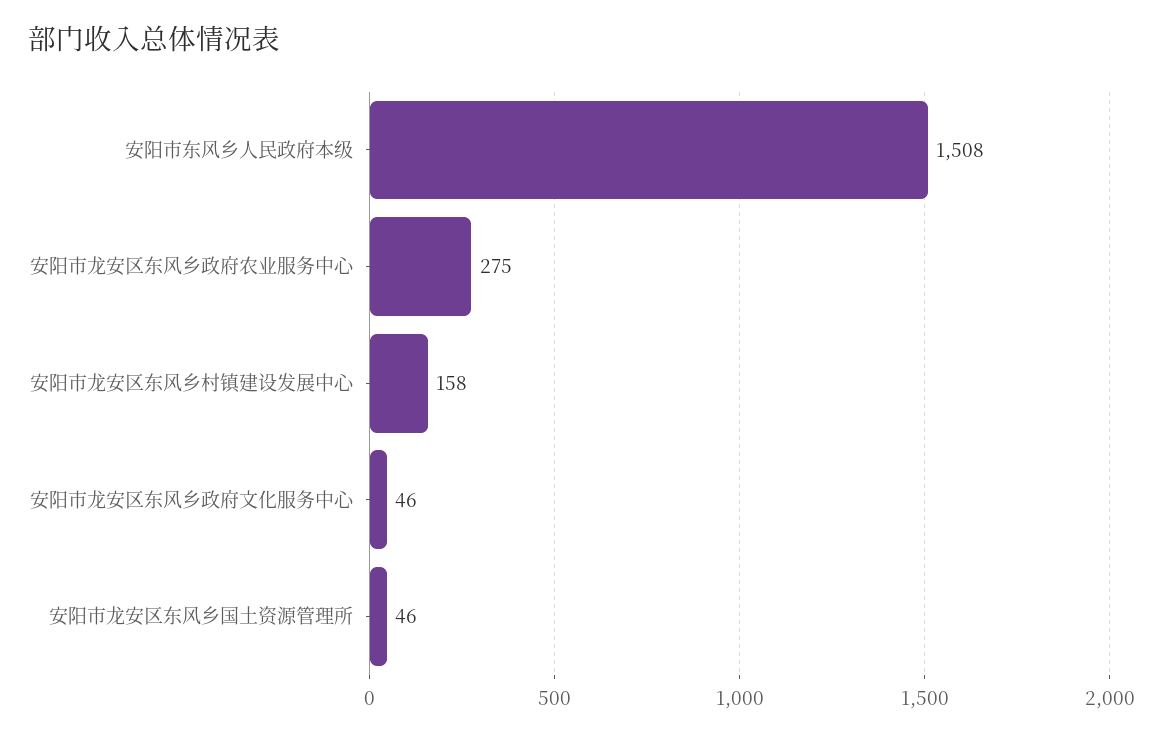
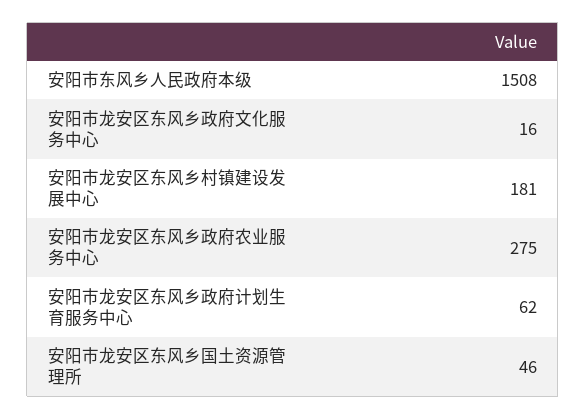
  {
    "安阳市东风乡人民政府本级": 1508,
    "安阳市龙安区东风乡政府农业服务中心": 275,
-   "安阳市龙安区东风乡村镇建设发展中心": 158,
+   "安阳市龙安区东风乡村镇建设发展中心": 181,
-   "安阳市龙安区东风乡政府文化服务中心": 46,
+   "安阳市龙安区东风乡政府文化服务中心": 16,
-   "安阳市龙安区东风乡国土资源管理所": 46
+   "安阳市龙安区东风乡国土资源管理所": 46,
+   "安阳市龙安区东风乡政府计划生育服务中心": 62
  }

